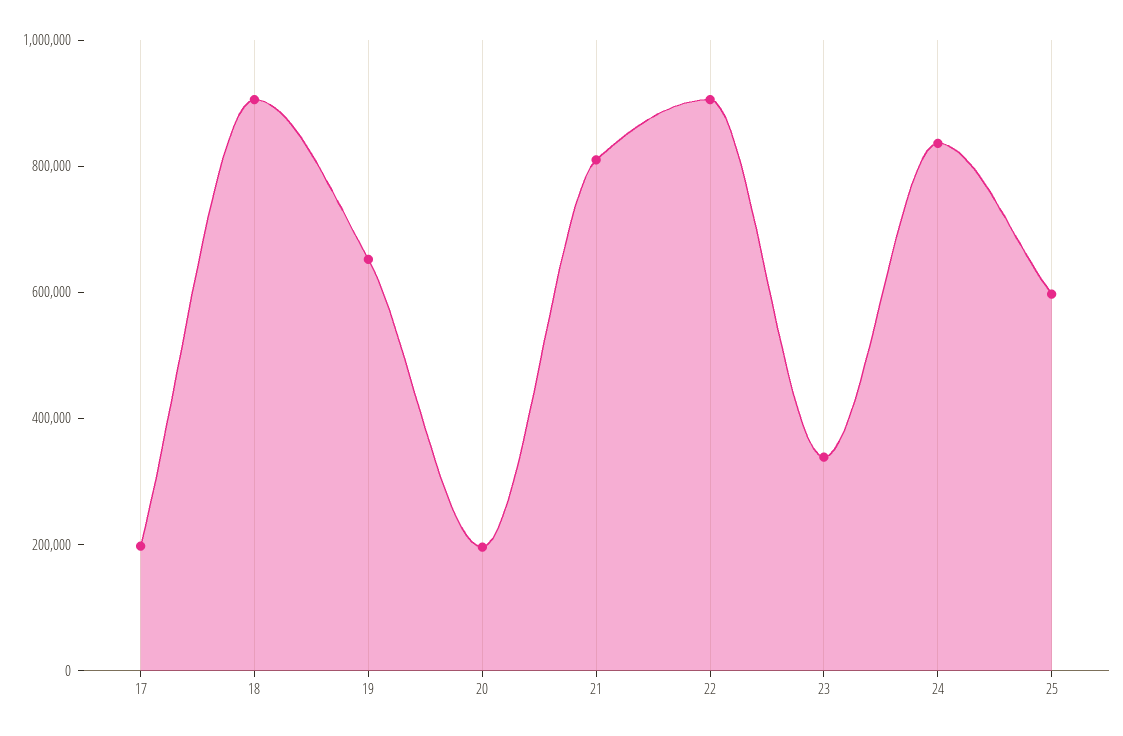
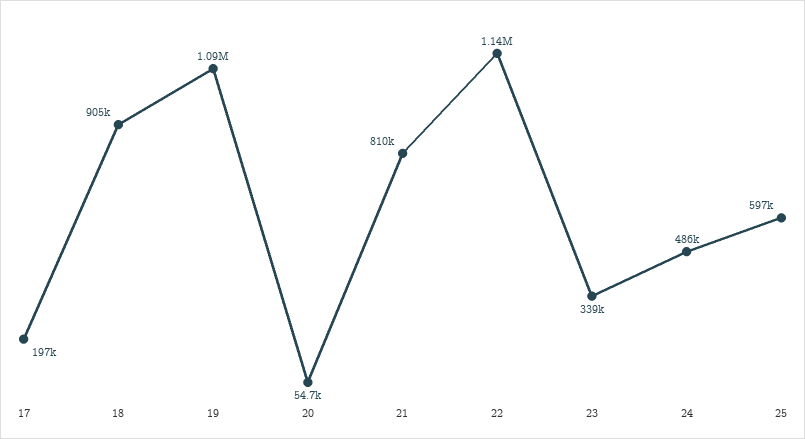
  {
    "17": 197000,
    "18": 905000,
-   "19": 650000,
+   "19": 1090000,
-   "20": 200000,
+   "20": 54700,
    "21": 810000,
-   "22": 900000,
+   "22": 1140000,
    "23": 339000,
-   "24": 850000,
+   "24": 486000,
    "25": 597000
  }

